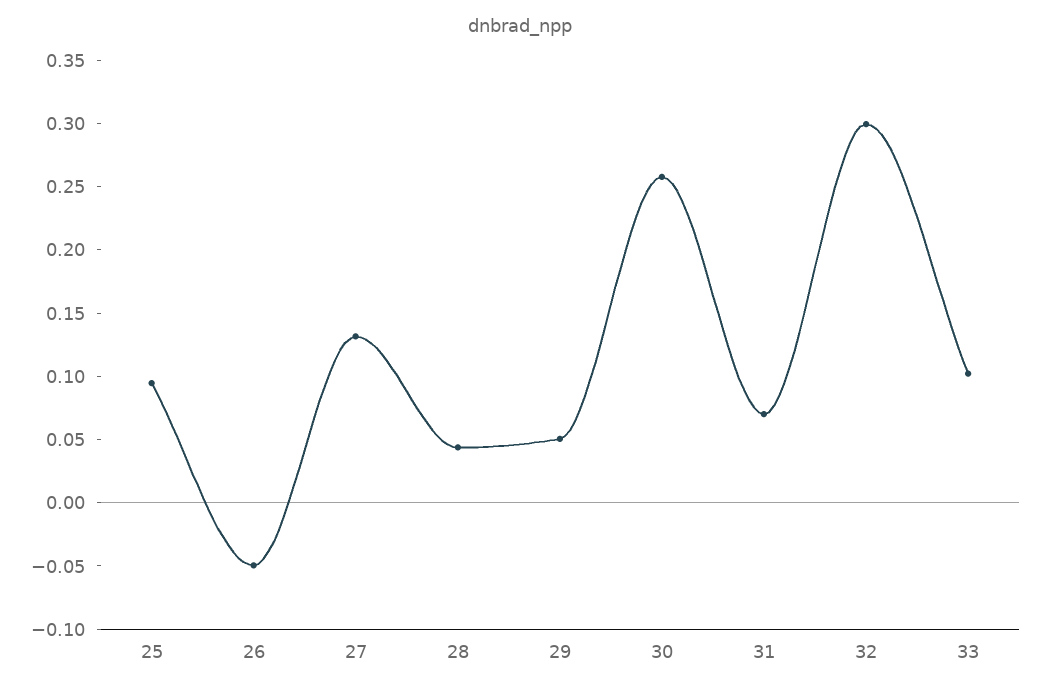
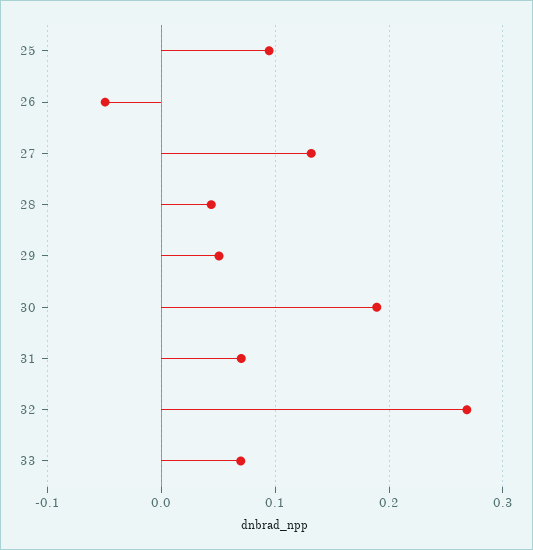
  {
    "25": 0.09,
    "26": -0.05,
    "27": 0.13,
    "28": 0.04,
    "29": 0.05,
-   "30": 0.26,
+   "30": 0.19,
    "31": 0.07,
-   "32": 0.3,
+   "32": 0.27,
-   "33": 0.1
+   "33": 0.07
  }

